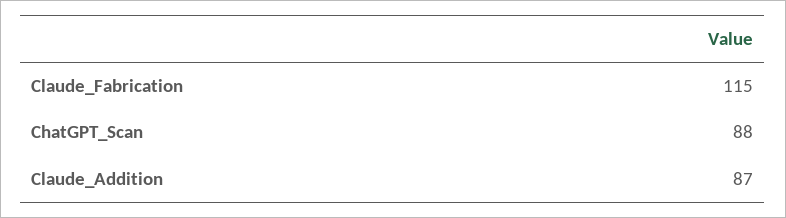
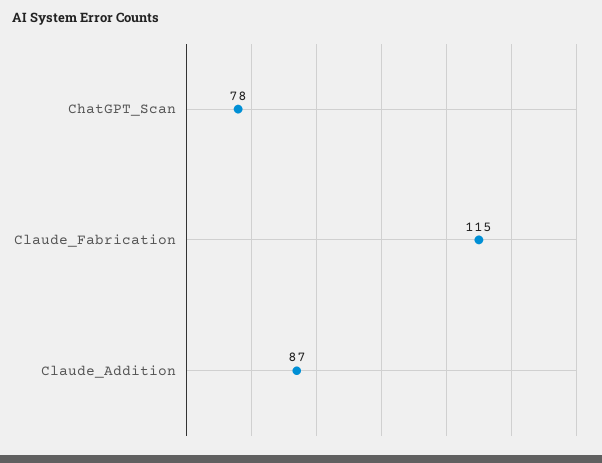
  {
    "Claude_Fabrication": 115,
-   "ChatGPT_Scan": 88,
+   "ChatGPT_Scan": 78,
    "Claude_Addition": 87
  }

